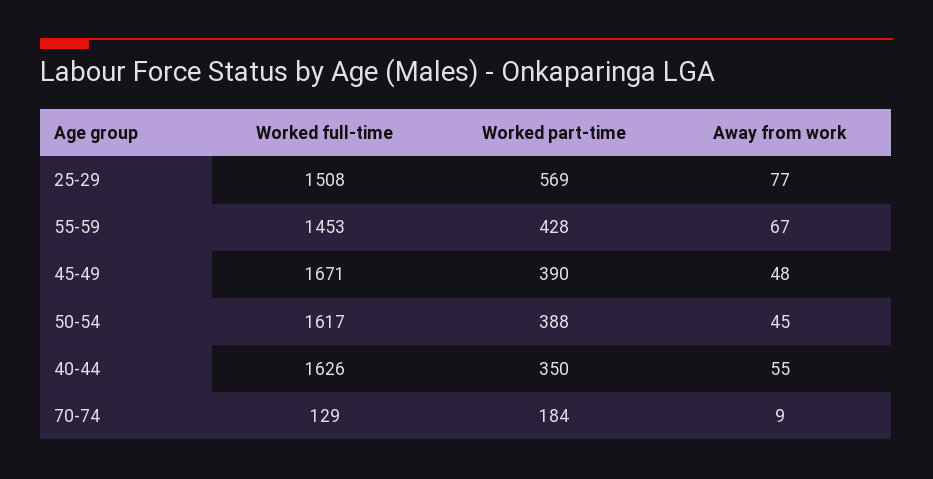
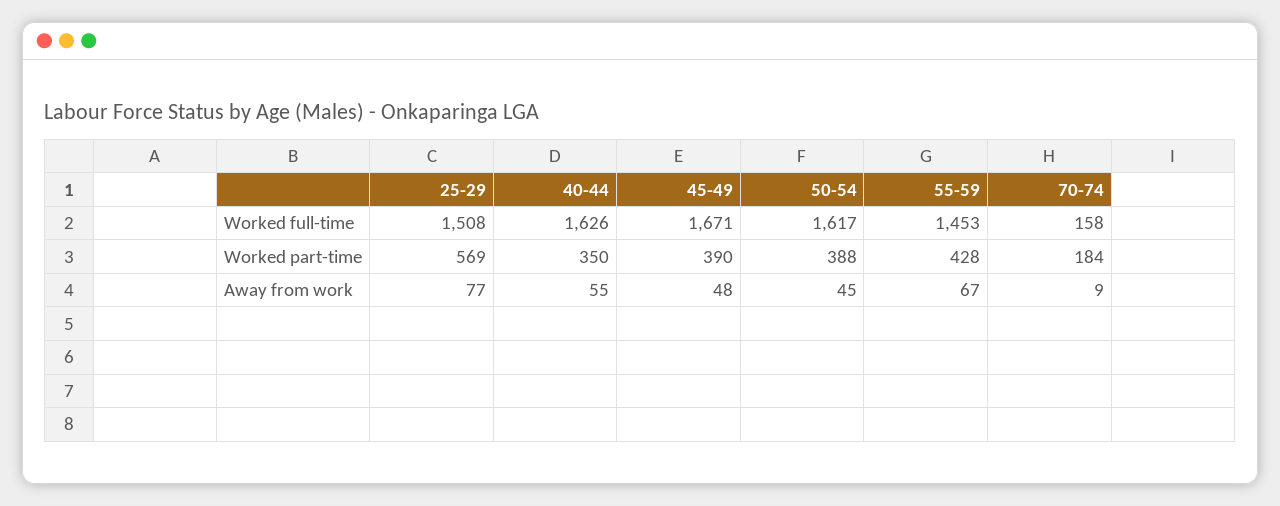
  {
    "Worked full-time": {
      "25-29": 1508,
      "55-59": 1453,
      "45-49": 1671,
      "50-54": 1617,
      "40-44": 1626,
-     "70-74": 129
+     "70-74": 158
    },
    "Worked part-time": {
      "25-29": 569,
      "55-59": 428,
      "45-49": 390,
      "50-54": 388,
      "40-44": 350,
      "70-74": 184
    },
    "Away from work": {
      "25-29": 77,
      "55-59": 67,
      "45-49": 48,
      "50-54": 45,
      "40-44": 55,
      "70-74": 9
    }
  }

